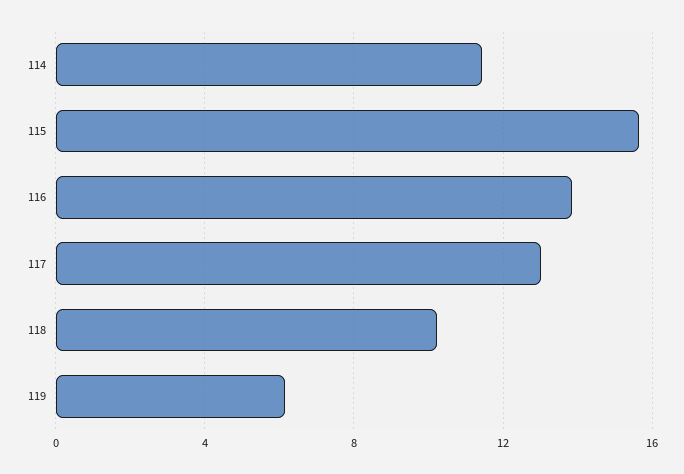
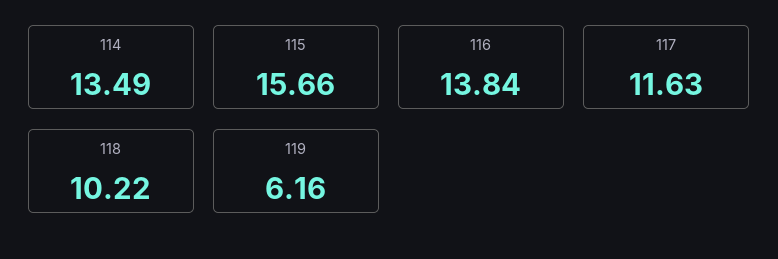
  {
-   "114": 11.5,
+   "114": 13.49,
    "115": 15.66,
    "116": 13.84,
-   "117": 13,
+   "117": 11.63,
    "118": 10.22,
    "119": 6.16
  }

